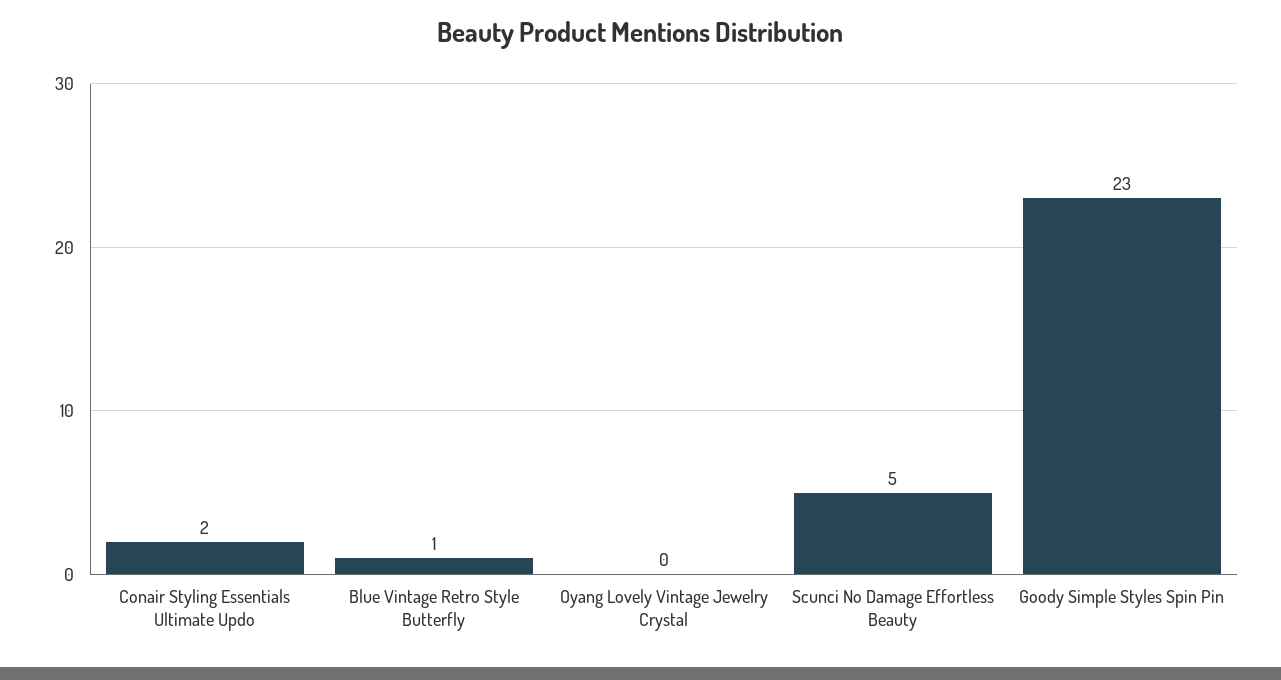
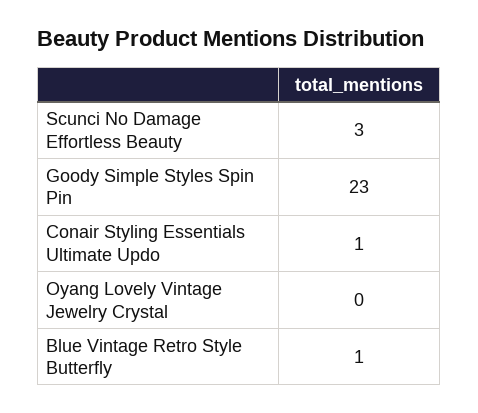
  {
-   "Conair Styling Essentials Ultimate Updo": 2,
+   "Conair Styling Essentials Ultimate Updo": 1,
    "Blue Vintage Retro Style Butterfly": 1,
    "Oyang Lovely Vintage Jewelry Crystal": 0,
-   "Scunci No Damage Effortless Beauty": 5,
+   "Scunci No Damage Effortless Beauty": 3,
    "Goody Simple Styles Spin Pin": 23
  }

